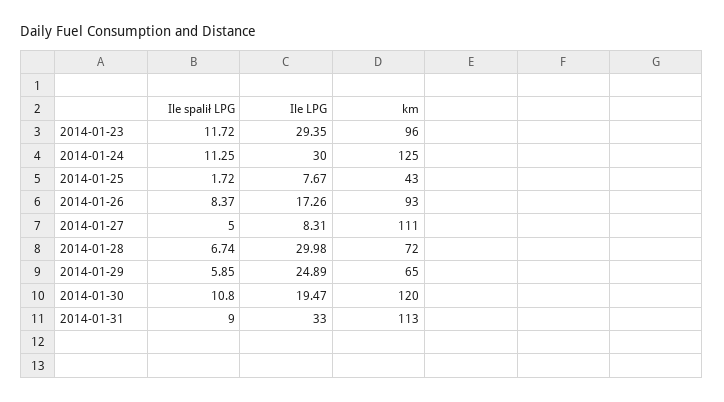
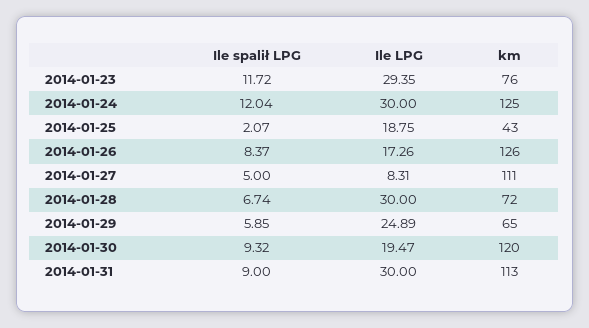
  {
    "Ile spalił LPG": {
      "2014-01-23": 11.72,
-     "2014-01-24": 11.25,
+     "2014-01-24": 12.04,
-     "2014-01-25": 1.72,
+     "2014-01-25": 2.07,
      "2014-01-26": 8.37,
      "2014-01-27": 5,
      "2014-01-28": 6.74,
      "2014-01-29": 5.85,
-     "2014-01-30": 10.8,
+     "2014-01-30": 9.32,
      "2014-01-31": 9
    },
    "Ile LPG": {
      "2014-01-23": 29.35,
      "2014-01-24": 30,
-     "2014-01-25": 7.67,
+     "2014-01-25": 18.75,
      "2014-01-26": 17.26,
      "2014-01-27": 8.31,
-     "2014-01-28": 29.98,
+     "2014-01-28": 30,
      "2014-01-29": 24.89,
      "2014-01-30": 19.47,
-     "2014-01-31": 33
+     "2014-01-31": 30
    },
    "km": {
-     "2014-01-23": 96,
+     "2014-01-23": 76,
      "2014-01-24": 125,
      "2014-01-25": 43,
-     "2014-01-26": 93,
+     "2014-01-26": 126,
      "2014-01-27": 111,
      "2014-01-28": 72,
      "2014-01-29": 65,
      "2014-01-30": 120,
      "2014-01-31": 113
    }
  }

